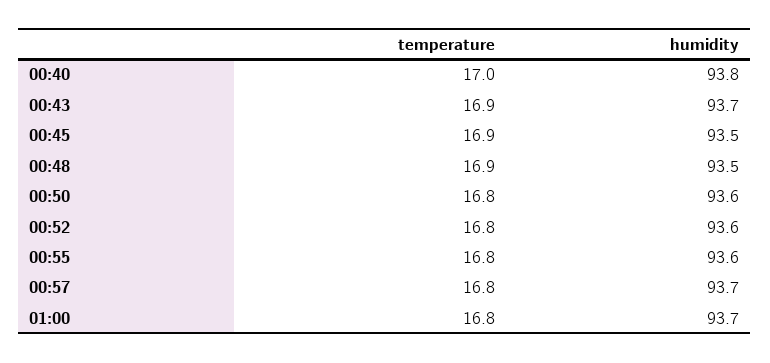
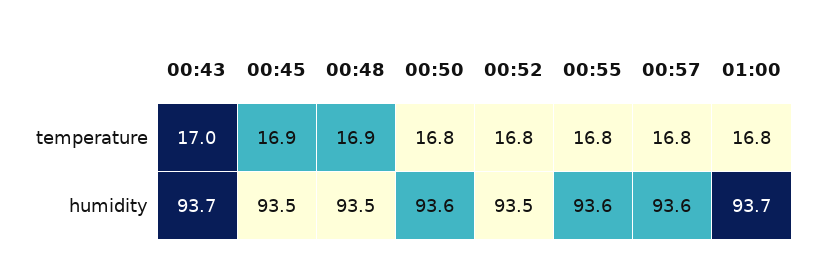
  {
    "temperature": {
-     "00:40": 17,
-     "00:43": 16.9,
+     "00:43": 17,
      "00:45": 16.9,
      "00:48": 16.9,
      "00:50": 16.8,
      "00:52": 16.8,
      "00:55": 16.8,
      "00:57": 16.8,
      "01:00": 16.8
    },
    "humidity": {
-     "00:40": 93.8,
      "00:43": 93.7,
      "00:45": 93.5,
      "00:48": 93.5,
      "00:50": 93.6,
-     "00:52": 93.6,
+     "00:52": 93.5,
      "00:55": 93.6,
-     "00:57": 93.7,
+     "00:57": 93.6,
      "01:00": 93.7
    }
  }

